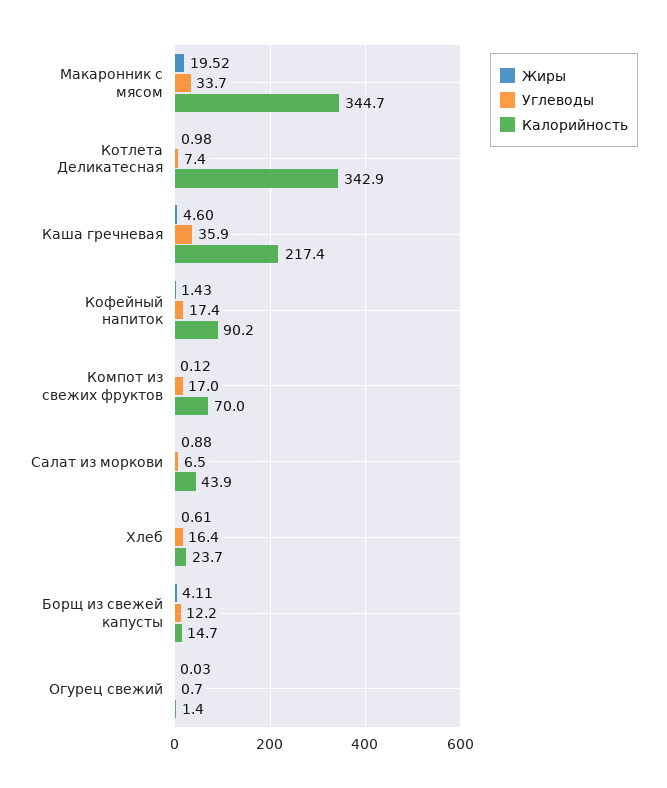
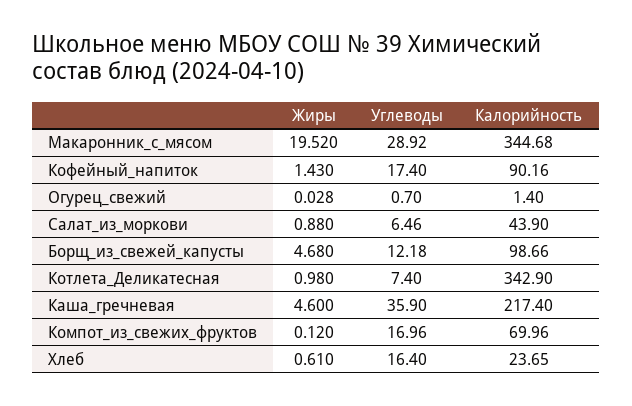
  {
    "Жиры": {
      "Макаронник с мясом": 19.52,
      "Котлета Деликатесная": 0.98,
      "Каша гречневая": 4.6,
      "Кофейный напиток": 1.43,
      "Компот из свежих фруктов": 0.12,
      "Салат из моркови": 0.88,
      "Хлеб": 0.61,
-     "Борщ из свежей капусты": 4.11,
+     "Борщ из свежей капусты": 4.68,
      "Огурец свежий": 0.028
    },
    "Углеводы": {
-     "Макаронник с мясом": 33.7,
+     "Макаронник с мясом": 28.92,
      "Котлета Деликатесная": 7.4,
      "Каша гречневая": 35.9,
      "Кофейный напиток": 17.4,
      "Компот из свежих фруктов": 16.96,
      "Салат из моркови": 6.46,
      "Хлеб": 16.4,
      "Борщ из свежей капусты": 12.18,
      "Огурец свежий": 0.7
    },
    "Калорийность": {
      "Макаронник с мясом": 344.68,
      "Котлета Деликатесная": 342.9,
      "Каша гречневая": 217.4,
      "Кофейный напиток": 90.16,
      "Компот из свежих фруктов": 69.96,
      "Салат из моркови": 43.9,
      "Хлеб": 23.65,
-     "Борщ из свежей капусты": 14.7,
+     "Борщ из свежей капусты": 98.66,
      "Огурец свежий": 1.4
    }
  }

